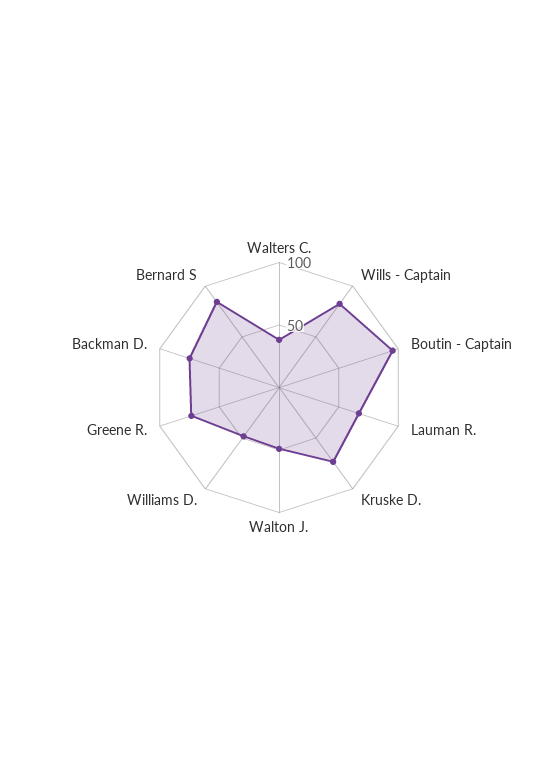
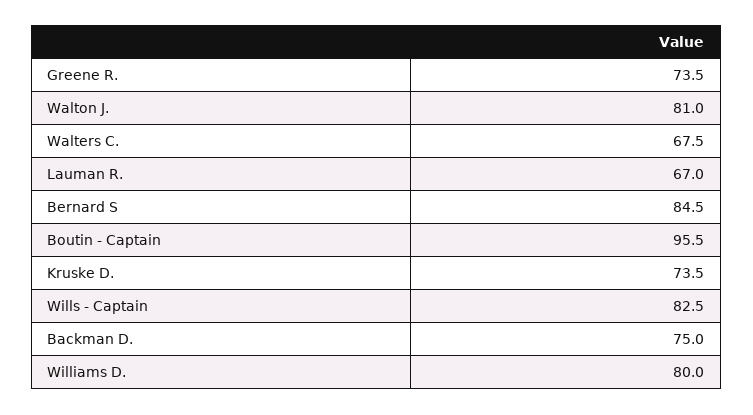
  {
-   "Walters C.": 40,
+   "Walters C.": 67.5,
    "Wills - Captain": 82.5,
    "Boutin - Captain": 95.5,
    "Lauman R.": 67,
    "Kruske D.": 73.5,
-   "Walton J.": 50,
+   "Walton J.": 81,
-   "Williams D.": 50,
+   "Williams D.": 80,
    "Greene R.": 73.5,
    "Backman D.": 75,
    "Bernard S": 84.5
  }

